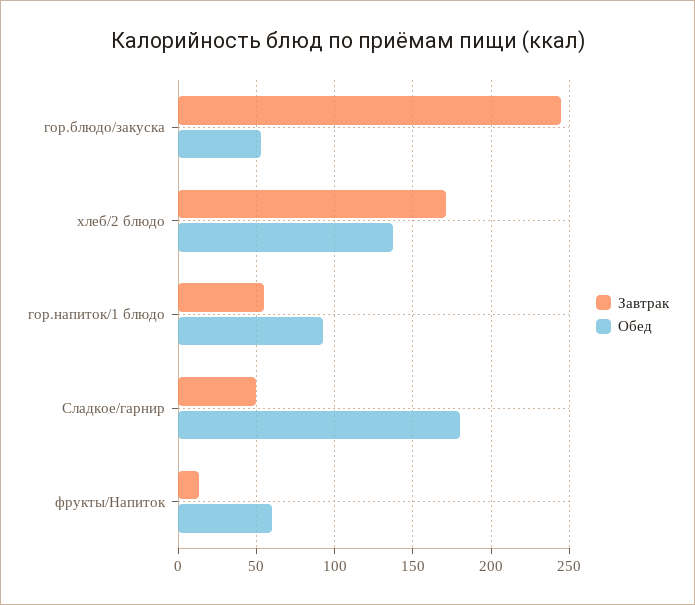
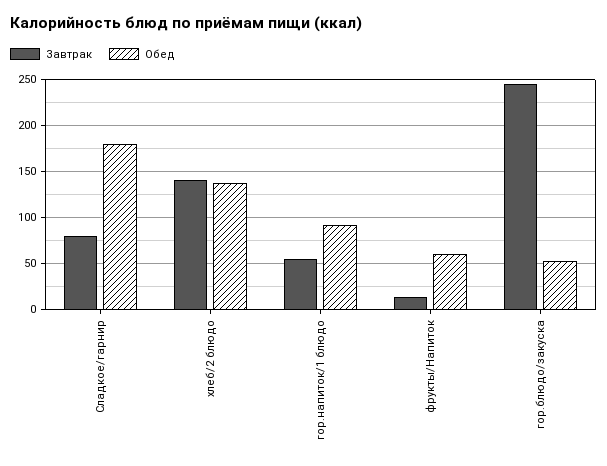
  {
    "Завтрак": {
      "гор.блюдо/закуска": 245,
-     "хлеб/2 блюдо": 170,
+     "хлеб/2 блюдо": 140,
      "гор.напиток/1 блюдо": 55,
-     "Сладкое/гарнир": 50,
+     "Сладкое/гарнир": 80,
      "фрукты/Напиток": 15
    },
    "Обед": {
      "гор.блюдо/закуска": 55,
      "хлеб/2 блюдо": 140,
      "гор.напиток/1 блюдо": 90,
      "Сладкое/гарнир": 180,
      "фрукты/Напиток": 60
    }
  }

